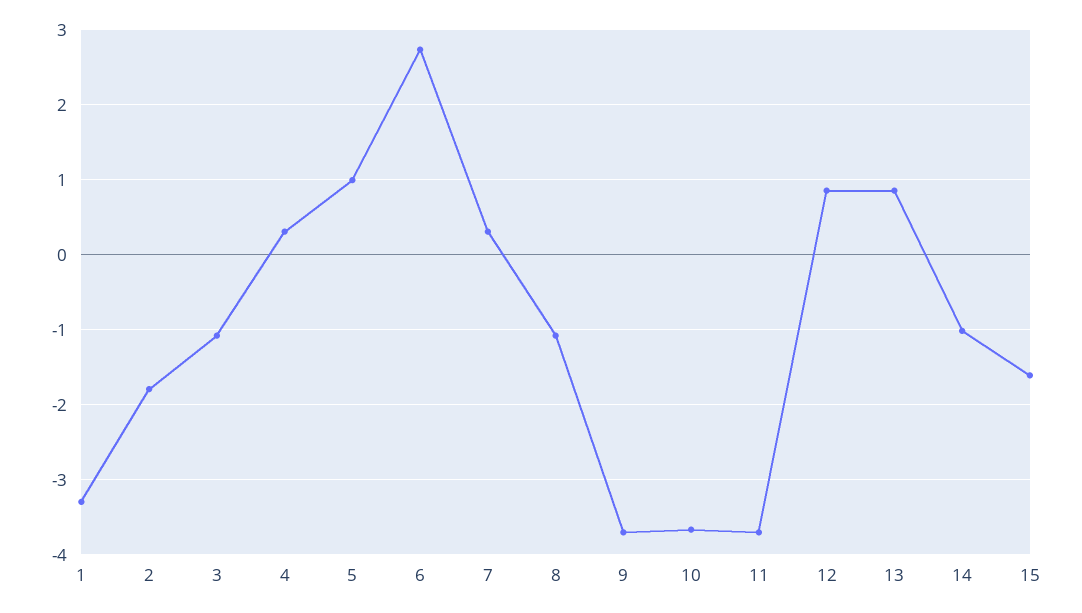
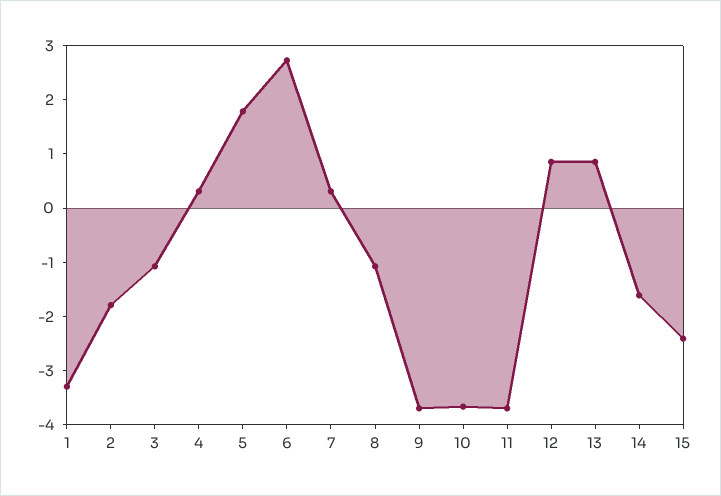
  {
    "1": -3.3,
    "2": -1.8,
    "3": -1.1,
    "4": 0.3,
-   "5": 1,
+   "5": 1.8,
    "6": 2.7,
    "7": 0.3,
    "8": -1.1,
    "9": -3.7,
    "10": -3.7,
    "11": -3.7,
    "12": 0.9,
    "13": 0.9,
-   "14": -1,
+   "14": -1.6,
-   "15": -1.6
+   "15": -2.4
  }

